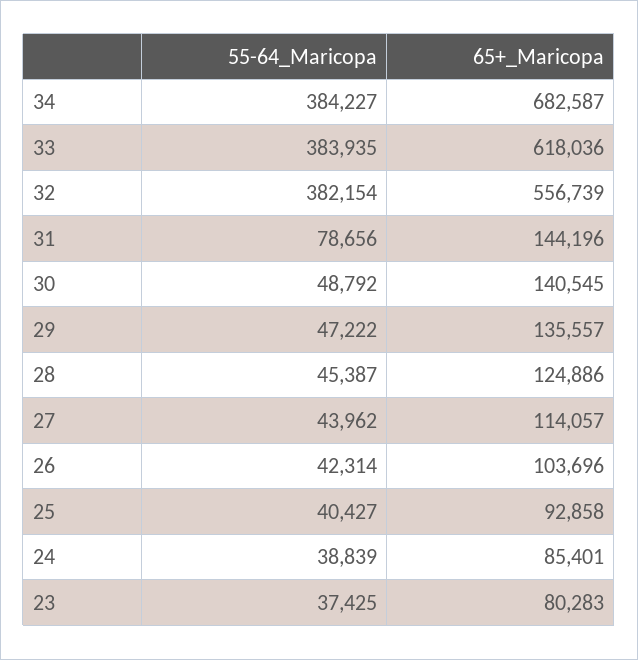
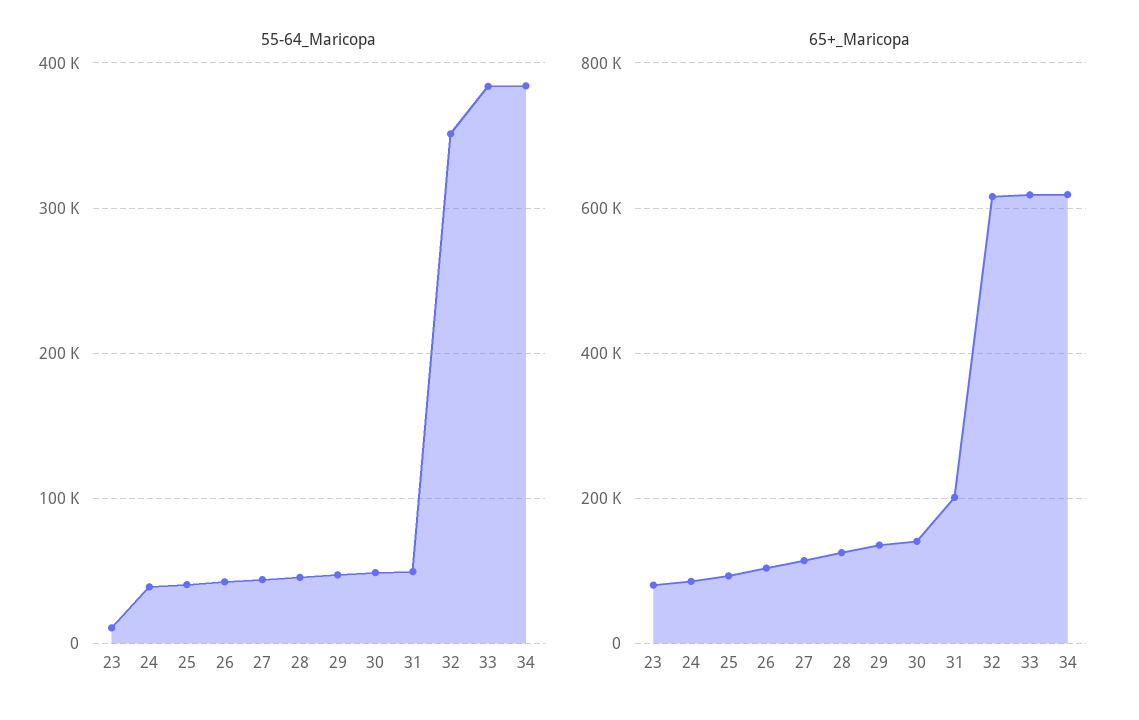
  {
    "55-64_Maricopa": {
      "34": 384227,
      "33": 383935,
-     "32": 382154,
+     "32": 350000,
-     "31": 78656,
+     "31": 50000,
      "30": 48792,
      "29": 47222,
      "28": 45387,
      "27": 43962,
      "26": 42314,
      "25": 40427,
      "24": 38839,
-     "23": 37425
+     "23": 10000
    },
    "65+_Maricopa": {
-     "34": 682587,
+     "34": 620000,
      "33": 618036,
-     "32": 556739,
+     "32": 620000,
-     "31": 144196,
+     "31": 200000,
      "30": 140545,
      "29": 135557,
      "28": 124886,
      "27": 114057,
      "26": 103696,
      "25": 92858,
      "24": 85401,
      "23": 80283
    }
  }

